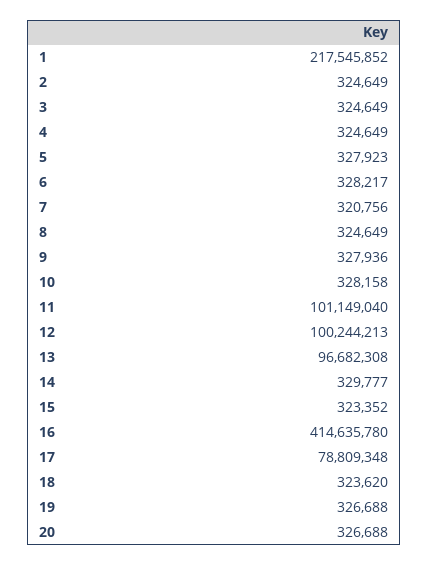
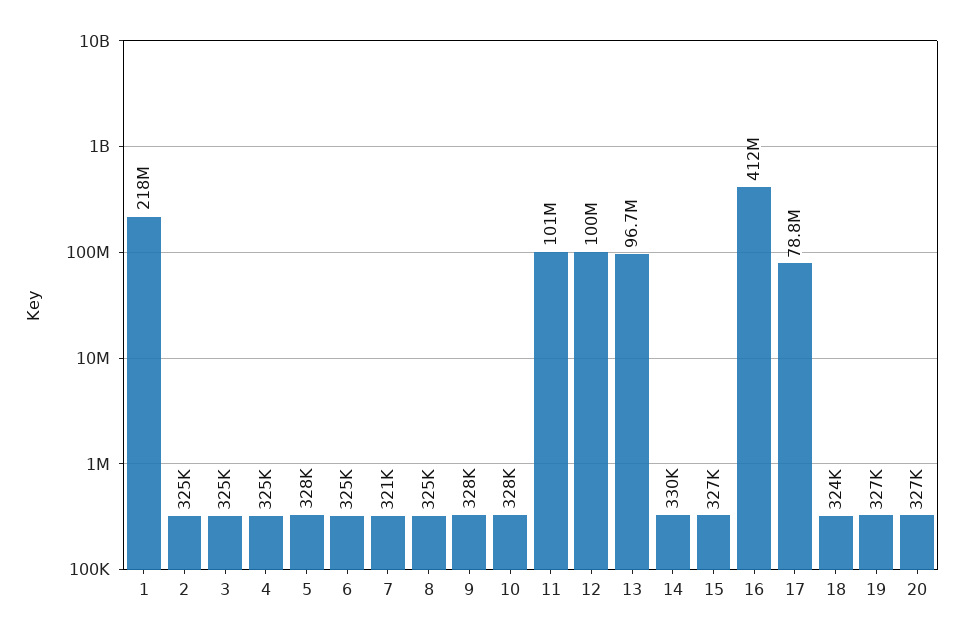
  {
    "1": 217545852,
    "2": 324649,
    "3": 324649,
    "4": 324649,
    "5": 327923,
-   "6": 328217,
+   "6": 325000,
    "7": 320756,
    "8": 324649,
    "9": 327936,
    "10": 328158,
    "11": 101149040,
    "12": 100244213,
    "13": 96682308,
    "14": 329777,
-   "15": 323352,
+   "15": 327000,
-   "16": 414635780,
+   "16": 412000000,
    "17": 78809348,
    "18": 323620,
    "19": 326688,
    "20": 326688
  }

